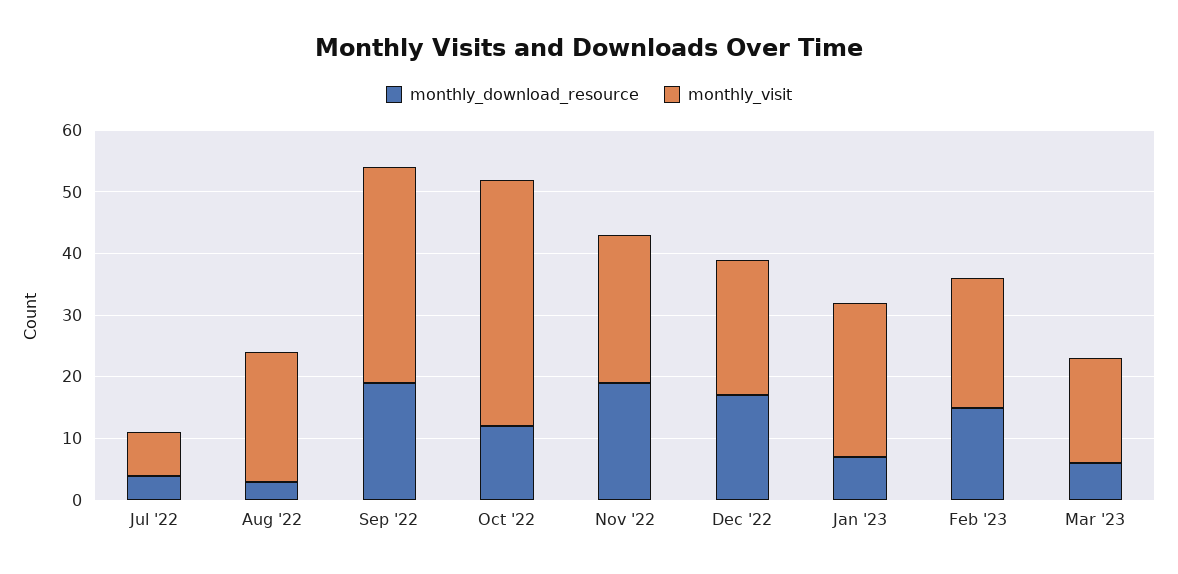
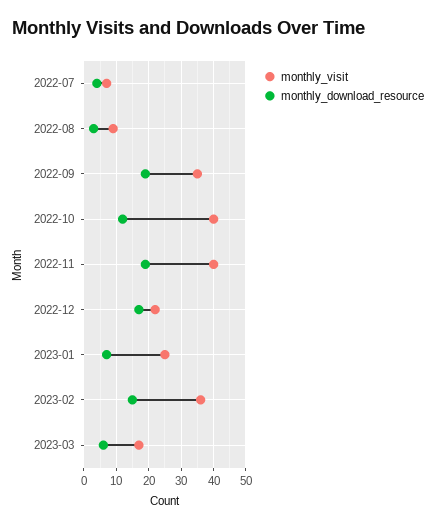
  {
    "monthly_download_resource": {
      "Jul '22": 5,
      "Aug '22": 5,
      "Sep '22": 20,
      "Oct '22": 10,
      "Nov '22": 20,
      "Dec '22": 15,
      "Jan '23": 5,
      "Feb '23": 15,
      "Mar '23": 5
    },
    "monthly_visit": {
      "Jul '22": 5,
-     "Aug '22": 20,
+     "Aug '22": 10,
      "Sep '22": 35,
      "Oct '22": 40,
-     "Nov '22": 25,
+     "Nov '22": 40,
      "Dec '22": 20,
      "Jan '23": 25,
-     "Feb '23": 20,
+     "Feb '23": 35,
      "Mar '23": 15
    }
  }

